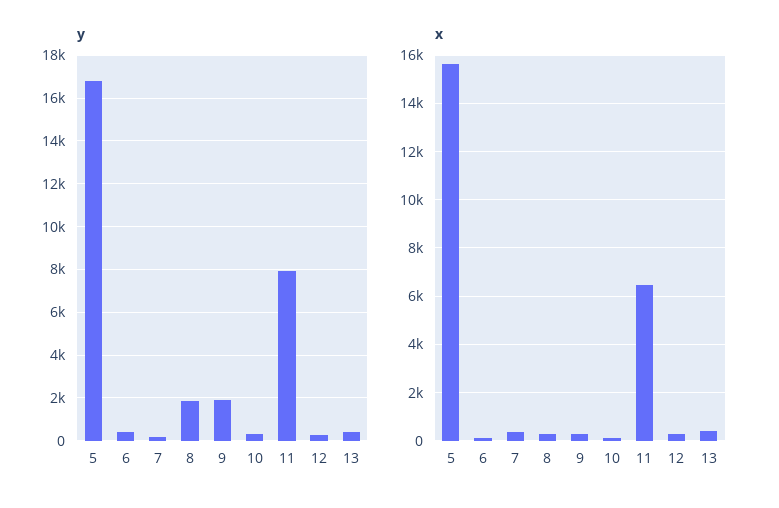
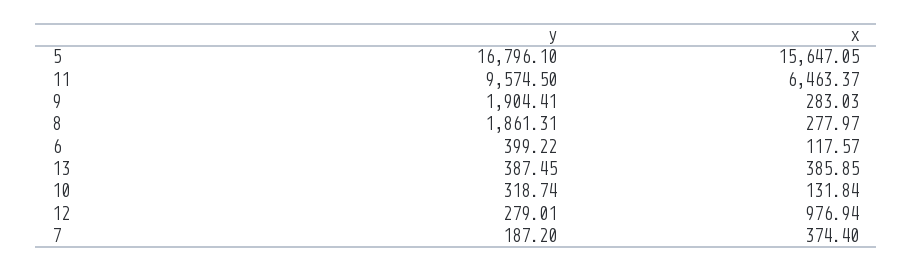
  {
    "y": {
      "5": 16796.1,
      "6": 399.22,
      "7": 187.2,
      "8": 1861.31,
      "9": 1904.41,
      "10": 318.74,
-     "11": 8000,
+     "11": 9574.5,
      "12": 279.01,
      "13": 387.45
    },
    "x": {
      "5": 15647.05,
      "6": 117.57,
      "7": 374.4,
      "8": 277.97,
      "9": 283.03,
      "10": 131.84,
      "11": 6463.37,
-     "12": 250,
+     "12": 976.94,
      "13": 385.85
    }
  }

